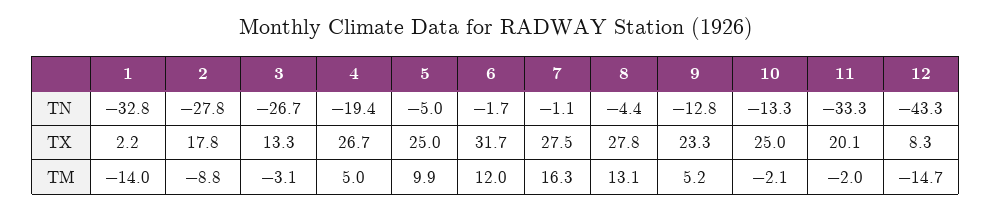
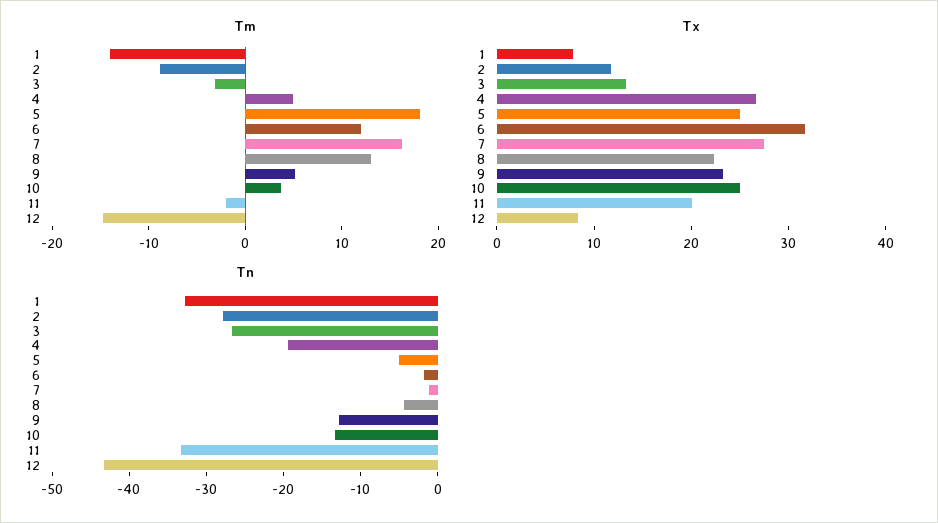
  {
    "TN": {
      "1": -32.8,
      "2": -27.8,
      "3": -26.7,
      "4": -19.4,
      "5": -5,
      "6": -1.7,
      "7": -1.1,
      "8": -4.4,
      "9": -12.8,
      "10": -13.3,
      "11": -33.3,
      "12": -43.3
    },
    "TX": {
-     "1": 2.2,
+     "1": 8,
-     "2": 17.8,
+     "2": 12,
      "3": 13.3,
      "4": 26.7,
      "5": 25,
      "6": 31.7,
      "7": 27.5,
-     "8": 27.8,
+     "8": 22,
      "9": 23.3,
      "10": 25,
      "11": 20.1,
      "12": 8.3
    },
    "TM": {
      "1": -14,
      "2": -8.8,
      "3": -3.1,
      "4": 5,
-     "5": 9.9,
+     "5": 18,
      "6": 12,
      "7": 16.3,
      "8": 13.1,
      "9": 5.2,
-     "10": -2.1,
+     "10": 4,
      "11": -2,
      "12": -14.7
    }
  }

